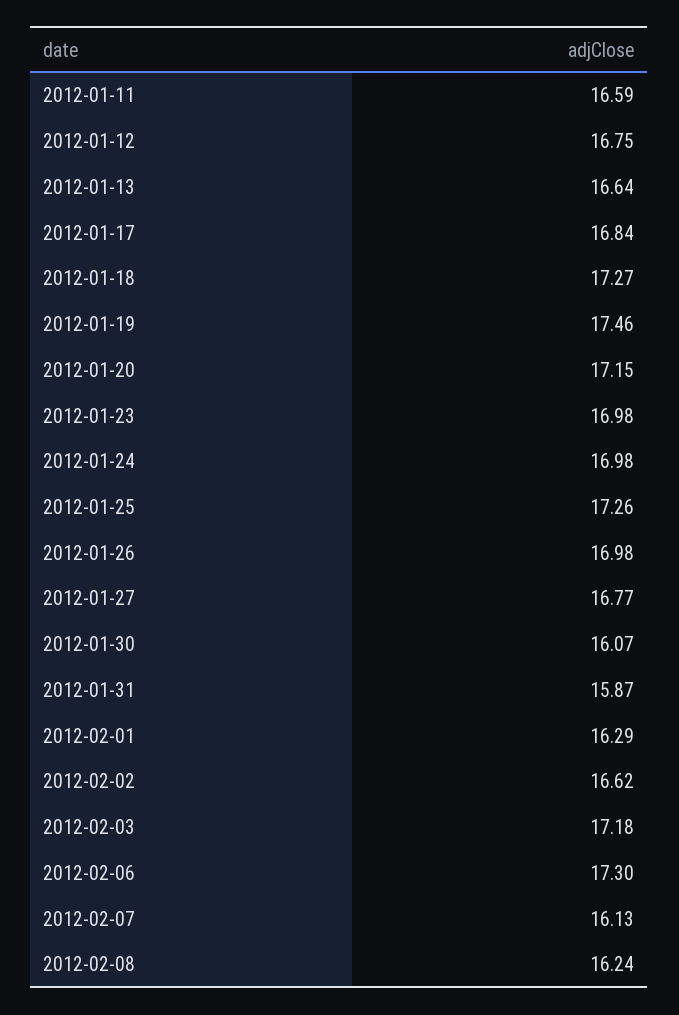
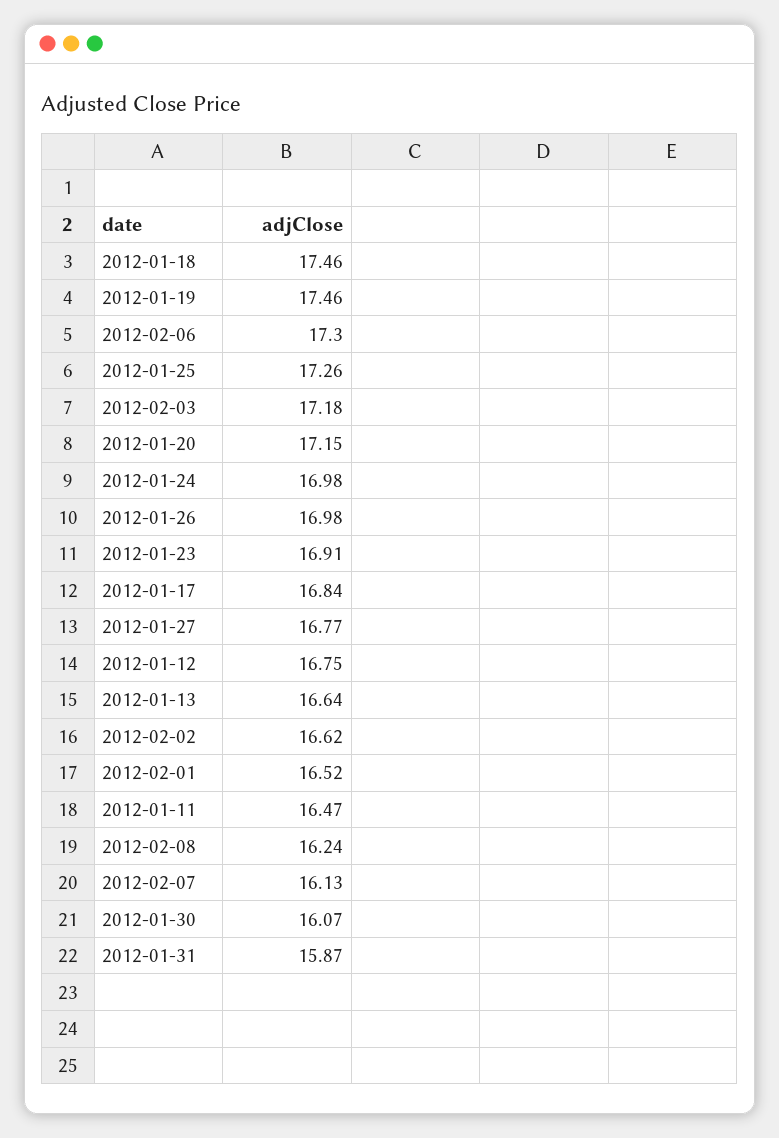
  {
-   "2012-01-11": 16.59,
+   "2012-01-11": 16.47,
    "2012-01-12": 16.75,
    "2012-01-13": 16.64,
    "2012-01-17": 16.84,
-   "2012-01-18": 17.27,
+   "2012-01-18": 17.46,
    "2012-01-19": 17.46,
    "2012-01-20": 17.15,
-   "2012-01-23": 16.98,
+   "2012-01-23": 16.91,
    "2012-01-24": 16.98,
    "2012-01-25": 17.26,
    "2012-01-26": 16.98,
    "2012-01-27": 16.77,
    "2012-01-30": 16.07,
    "2012-01-31": 15.87,
-   "2012-02-01": 16.29,
+   "2012-02-01": 16.52,
    "2012-02-02": 16.62,
    "2012-02-03": 17.18,
    "2012-02-06": 17.3,
    "2012-02-07": 16.13,
    "2012-02-08": 16.24
  }

